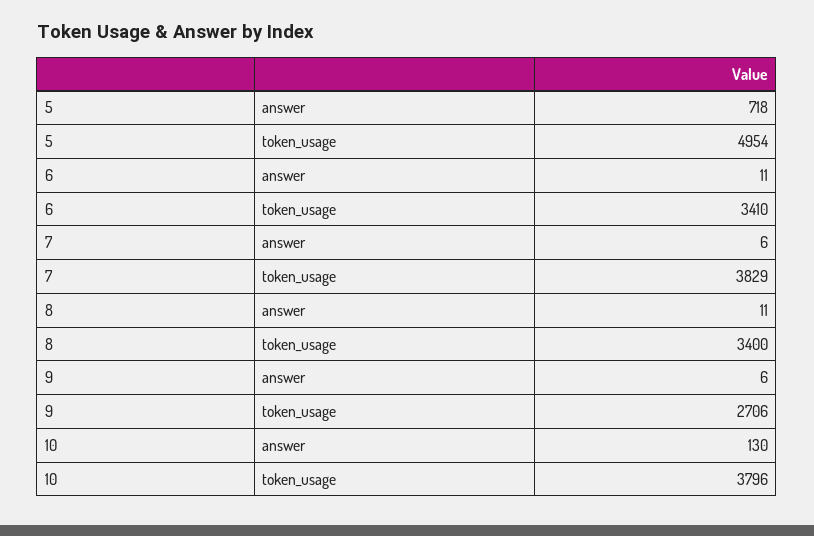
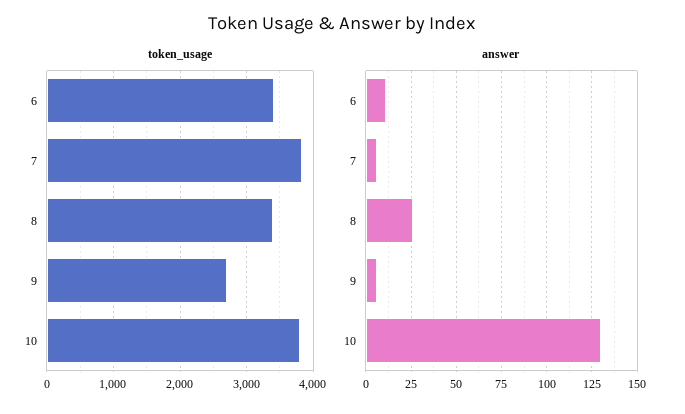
  {
    "answer": {
-     "5": 718,
      "6": 11,
      "7": 6,
-     "8": 11,
+     "8": 25,
      "9": 6,
      "10": 130
    },
    "token_usage": {
-     "5": 4954,
      "6": 3410,
      "7": 3829,
      "8": 3400,
      "9": 2706,
      "10": 3796
    }
  }

